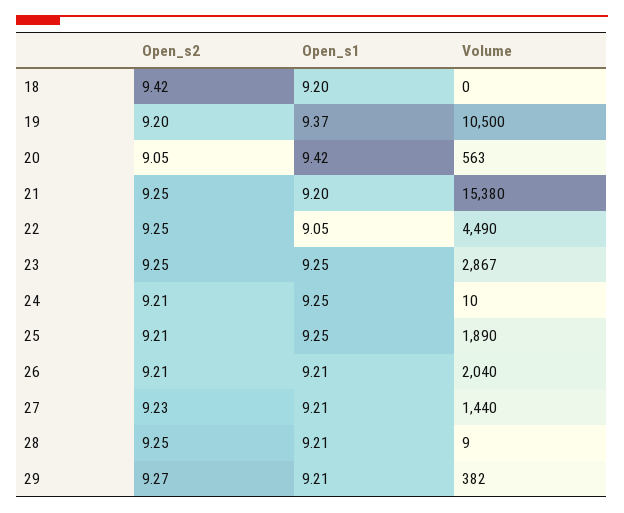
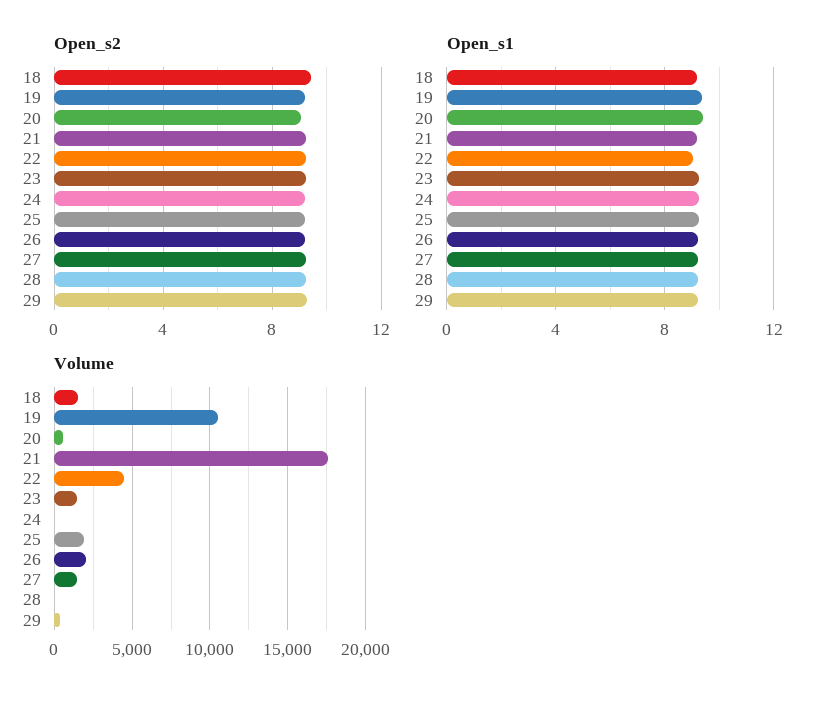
  {
    "Open_s2": {
      "18": 9.42,
      "19": 9.2,
      "20": 9.05,
      "21": 9.25,
      "22": 9.25,
      "23": 9.25,
      "24": 9.21,
      "25": 9.21,
      "26": 9.21,
      "27": 9.23,
      "28": 9.25,
      "29": 9.27
    },
    "Open_s1": {
      "18": 9.2,
      "19": 9.37,
      "20": 9.42,
      "21": 9.2,
      "22": 9.05,
      "23": 9.25,
      "24": 9.25,
      "25": 9.25,
      "26": 9.21,
      "27": 9.21,
      "28": 9.21,
      "29": 9.21
    },
    "Volume": {
-     "18": 0,
+     "18": 1500,
      "19": 10500,
      "20": 563,
-     "21": 15380,
+     "21": 17500,
      "22": 4490,
-     "23": 2867,
+     "23": 1500,
      "24": 10,
      "25": 1890,
      "26": 2040,
      "27": 1440,
      "28": 9,
      "29": 382
    }
  }

